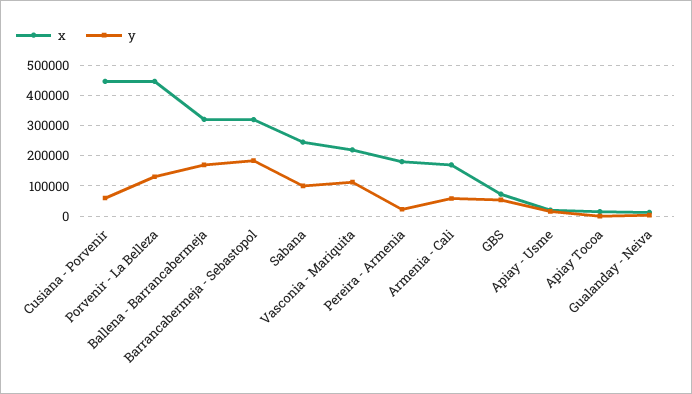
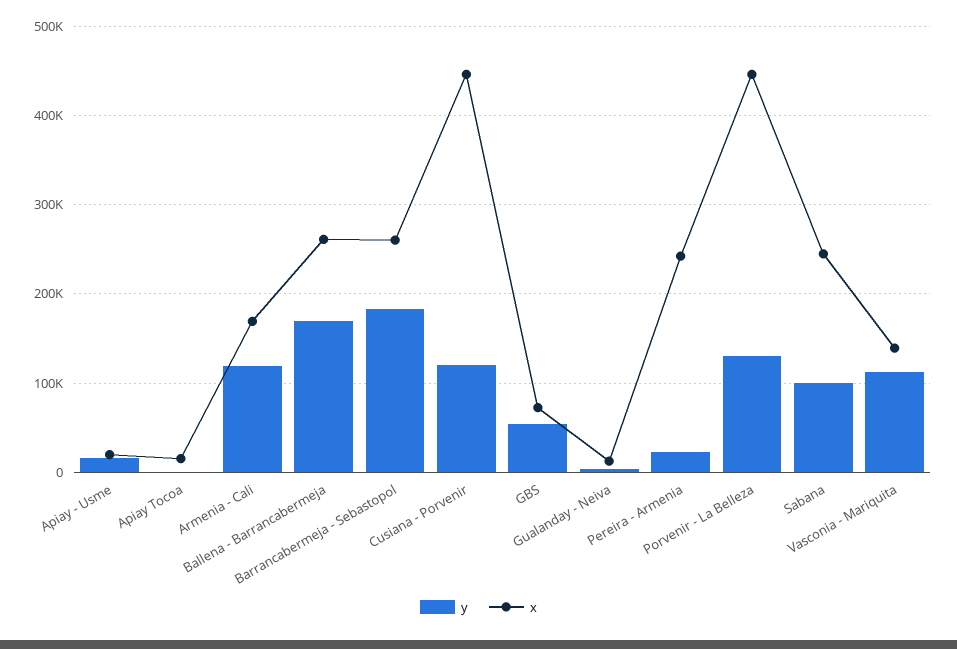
  {
    "x": {
      "Cusiana - Porvenir": 450000,
      "Porvenir - La Belleza": 450000,
-     "Ballena - Barrancabermeja": 320000,
+     "Ballena - Barrancabermeja": 260000,
-     "Barrancabermeja - Sebastopol": 320000,
+     "Barrancabermeja - Sebastopol": 260000,
      "Sabana": 240000,
-     "Vasconia - Mariquita": 220000,
+     "Vasconia - Mariquita": 140000,
-     "Pereira - Armenia": 180000,
+     "Pereira - Armenia": 240000,
      "Armenia - Cali": 170000,
      "GBS": 70000,
      "Apiay - Usme": 20000,
      "Apiay Tocoa": 20000,
      "Gualanday - Neiva": 10000
    },
    "y": {
-     "Cusiana - Porvenir": 60000,
+     "Cusiana - Porvenir": 120000,
      "Porvenir - La Belleza": 130000,
      "Ballena - Barrancabermeja": 170000,
      "Barrancabermeja - Sebastopol": 180000,
      "Sabana": 100000,
      "Vasconia - Mariquita": 110000,
      "Pereira - Armenia": 20000,
-     "Armenia - Cali": 60000,
+     "Armenia - Cali": 120000,
      "GBS": 50000,
      "Apiay - Usme": 20000,
      "Apiay Tocoa": 0,
      "Gualanday - Neiva": 0
    }
  }

